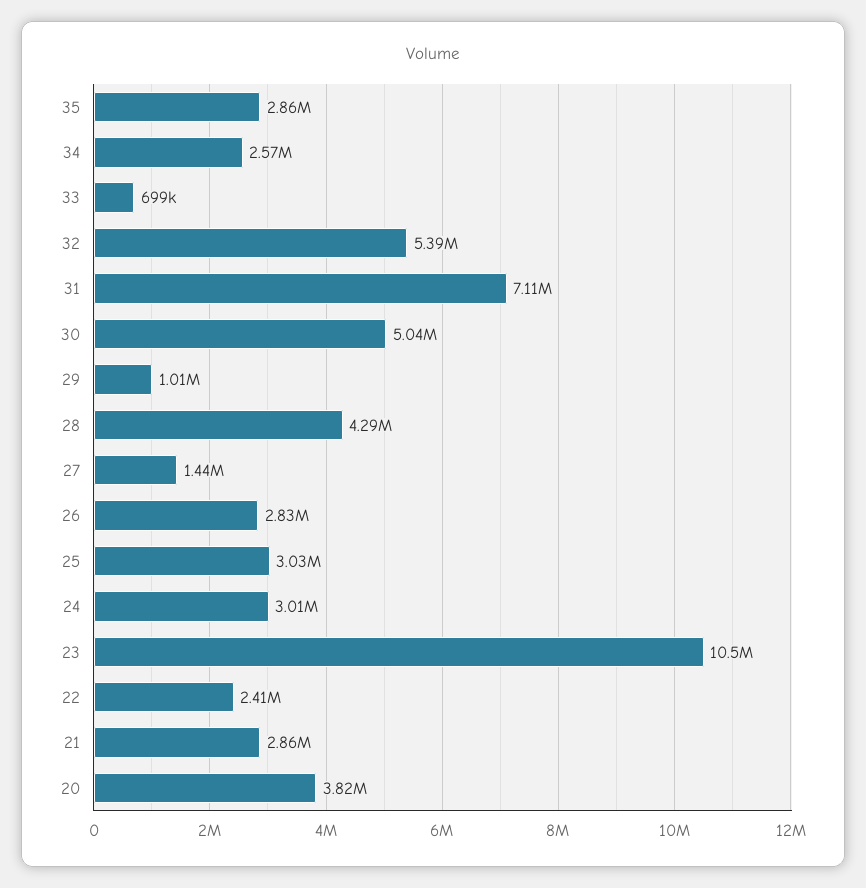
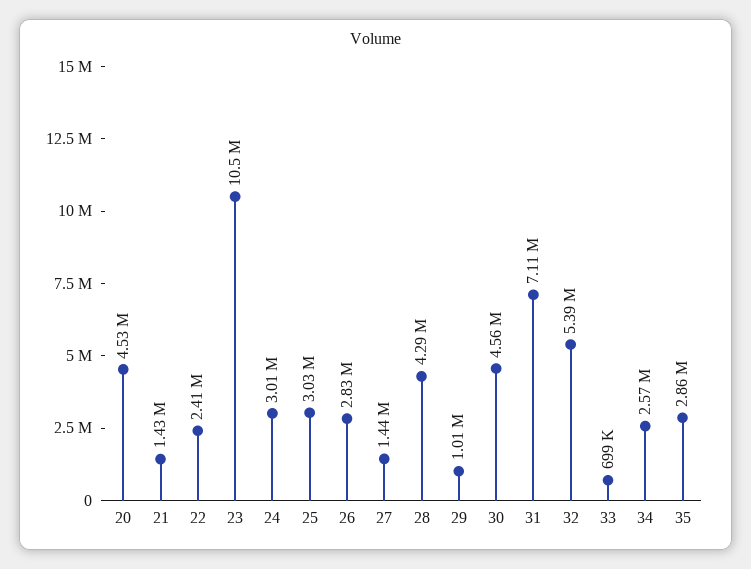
  {
    "35": 2860000,
    "34": 2570000,
    "33": 699000,
    "32": 5390000,
    "31": 7110000,
-   "30": 5040000,
+   "30": 4560000,
    "29": 1010000,
    "28": 4290000,
    "27": 1440000,
    "26": 2830000,
    "25": 3030000,
    "24": 3010000,
    "23": 10500000,
    "22": 2410000,
-   "21": 2860000,
+   "21": 1430000,
-   "20": 3820000
+   "20": 4530000
  }

